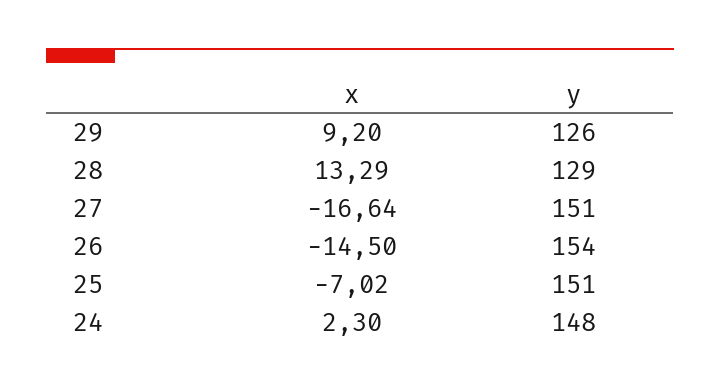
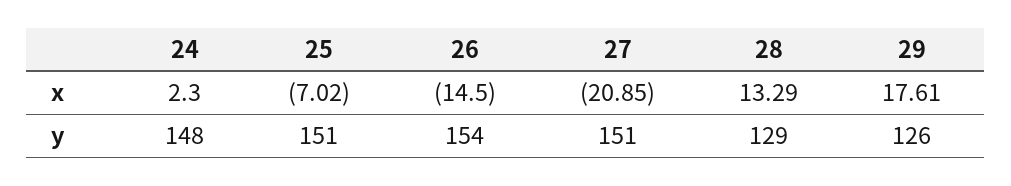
  {
    "x": {
-     "29": 9.2,
+     "29": 17.61,
      "28": 13.29,
-     "27": -16.64,
+     "27": -20.85,
      "26": -14.5,
      "25": -7.02,
      "24": 2.3
    },
    "y": {
      "29": 126,
      "28": 129,
      "27": 151,
      "26": 154,
      "25": 151,
      "24": 148
    }
  }

